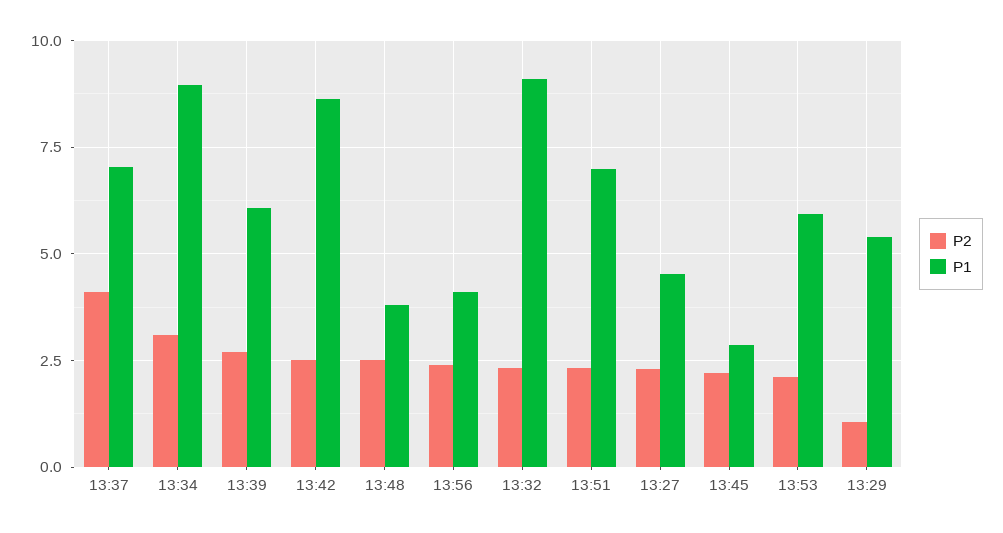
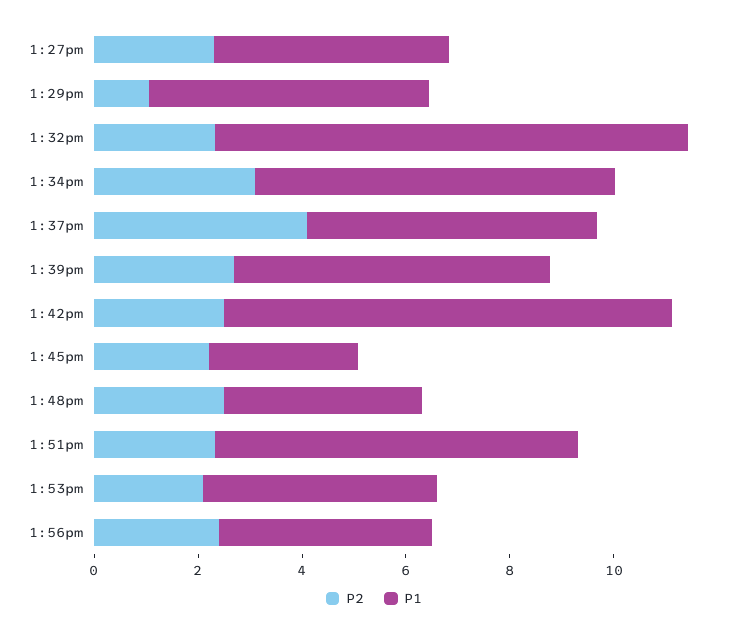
  {
    "P2": {
      "13:37": 4,
      "13:34": 3,
      "13:39": 2.75,
      "13:42": 2.5,
      "13:48": 2.5,
      "13:56": 2.5,
      "13:32": 2.25,
      "13:51": 2.25,
      "13:27": 2.25,
      "13:45": 2.25,
      "13:53": 2,
      "13:29": 1
    },
    "P1": {
-     "13:37": 7,
+     "13:37": 5.5,
-     "13:34": 9,
+     "13:34": 7,
      "13:39": 6,
      "13:42": 8.75,
      "13:48": 3.75,
      "13:56": 4,
      "13:32": 9,
      "13:51": 7,
      "13:27": 4.5,
      "13:45": 2.75,
-     "13:53": 6,
+     "13:53": 4.5,
      "13:29": 5.5
    }
  }

